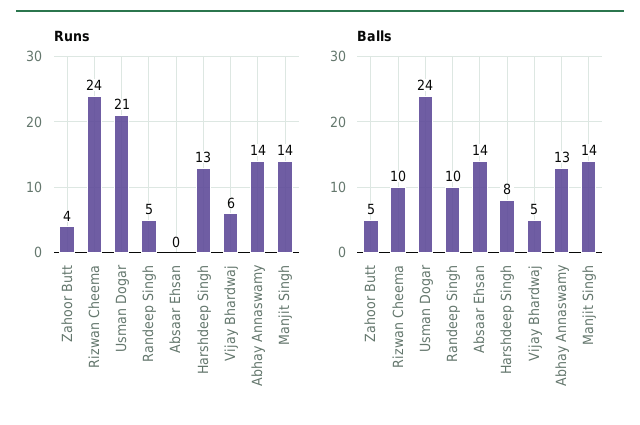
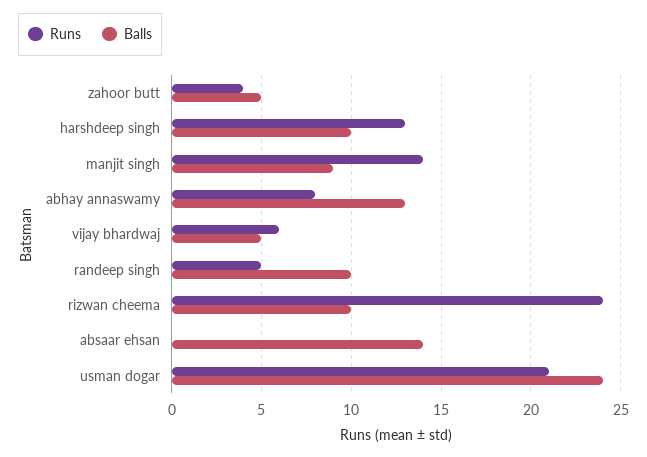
  {
    "Runs": {
      "Zahoor Butt": 4,
      "Rizwan Cheema": 24,
      "Usman Dogar": 21,
      "Randeep Singh": 5,
      "Absaar Ehsan": 0,
      "Harshdeep Singh": 13,
      "Vijay Bhardwaj": 6,
-     "Abhay Annaswamy": 14,
+     "Abhay Annaswamy": 8,
      "Manjit Singh": 14
    },
    "Balls": {
      "Zahoor Butt": 5,
      "Rizwan Cheema": 10,
      "Usman Dogar": 24,
      "Randeep Singh": 10,
      "Absaar Ehsan": 14,
-     "Harshdeep Singh": 8,
+     "Harshdeep Singh": 10,
      "Vijay Bhardwaj": 5,
      "Abhay Annaswamy": 13,
-     "Manjit Singh": 14
+     "Manjit Singh": 9
    }
  }

